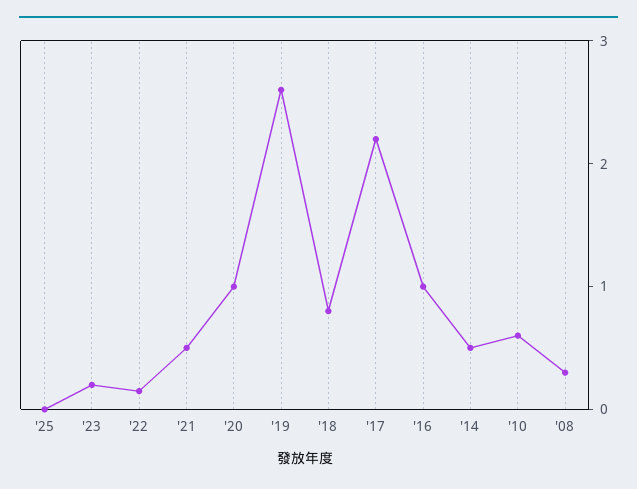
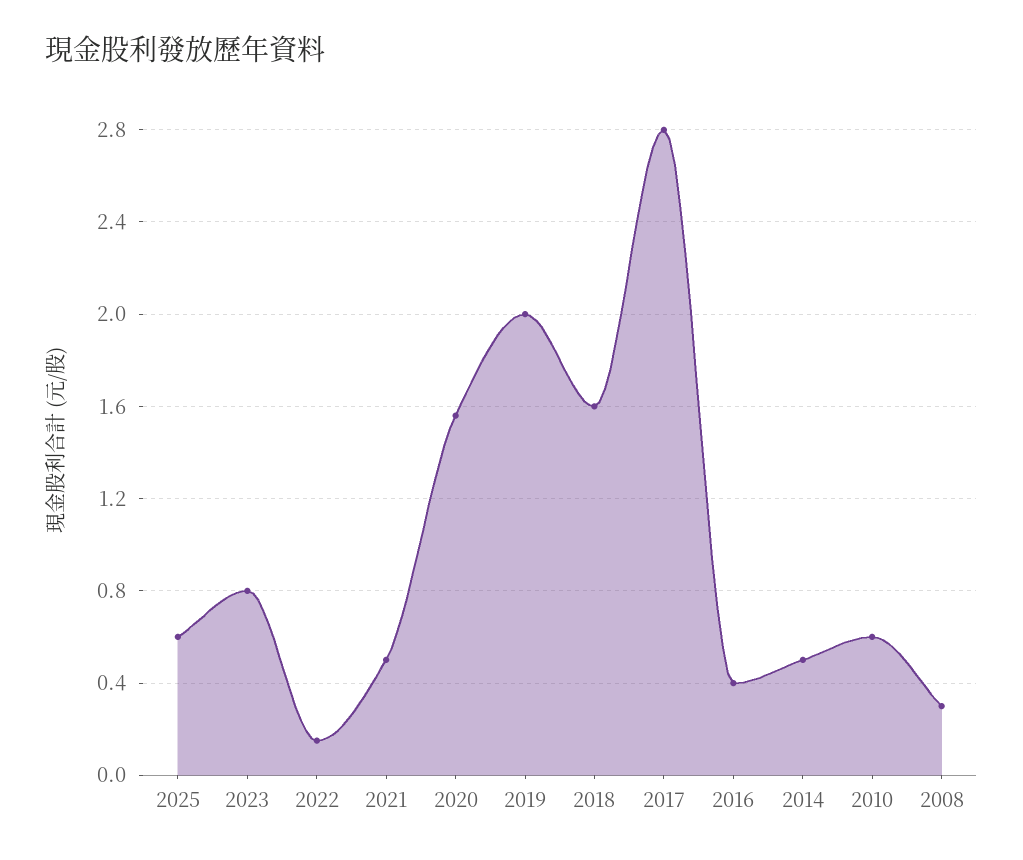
  {
-   "'25": 0,
+   "'25": 0.6,
-   "'23": 0.2,
+   "'23": 0.8,
    "'22": 0.15,
    "'21": 0.5,
-   "'20": 1,
+   "'20": 1.55,
-   "'19": 2.6,
+   "'19": 2,
-   "'18": 0.8,
+   "'18": 1.6,
-   "'17": 2.2,
+   "'17": 2.8,
-   "'16": 1,
+   "'16": 0.4,
    "'14": 0.5,
    "'10": 0.6,
    "'08": 0.3
  }

